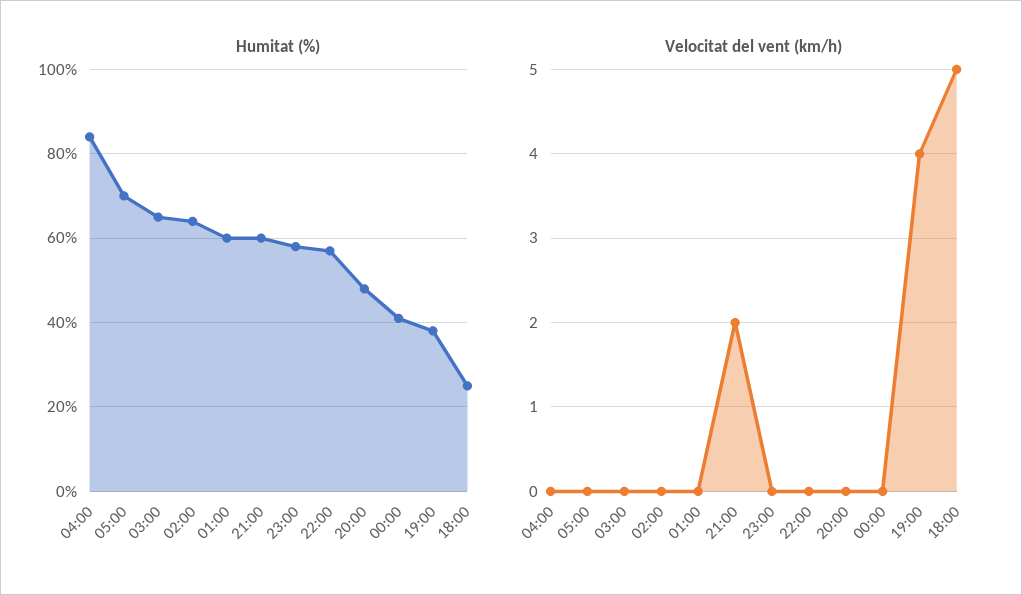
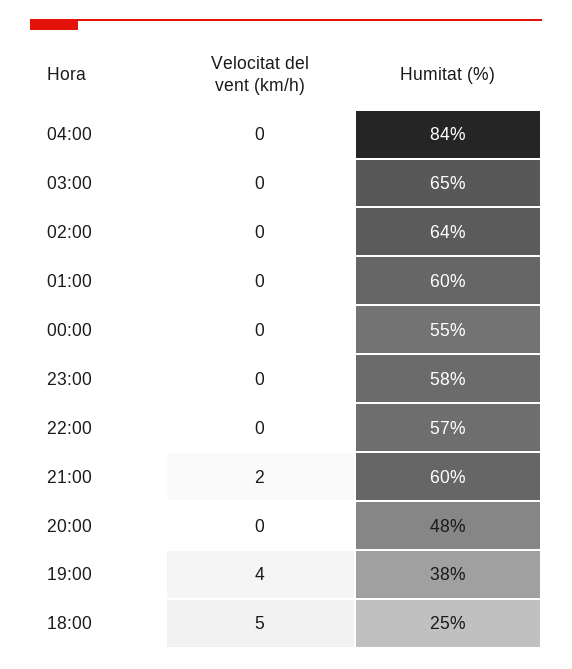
  {
    "Humitat (%)": {
      "04:00": 84,
-     "05:00": 70,
      "03:00": 65,
      "02:00": 64,
      "01:00": 60,
      "21:00": 60,
      "23:00": 58,
      "22:00": 57,
      "20:00": 48,
-     "00:00": 40,
+     "00:00": 55,
      "19:00": 38,
      "18:00": 25
    },
    "Velocitat del vent (km/h)": {
      "04:00": 0,
-     "05:00": 0,
      "03:00": 0,
      "02:00": 0,
      "01:00": 0,
      "21:00": 2,
      "23:00": 0,
      "22:00": 0,
      "20:00": 0,
      "00:00": 0,
      "19:00": 4,
      "18:00": 5
    }
  }

